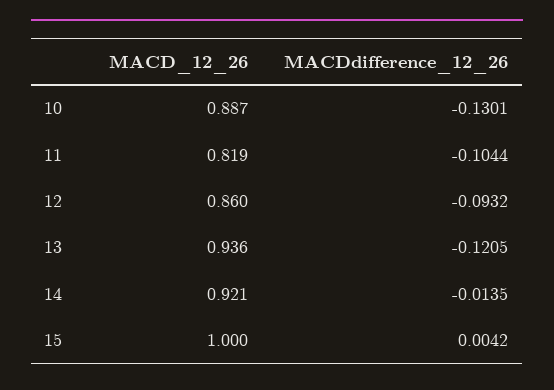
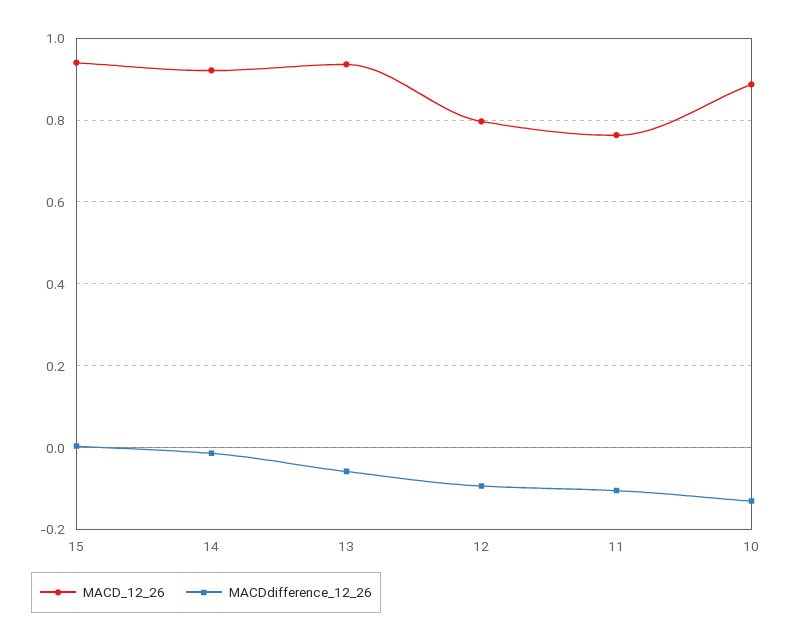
  {
    "MACD_12_26": {
      "10": 0.887,
-     "11": 0.819,
+     "11": 0.76,
-     "12": 0.86,
+     "12": 0.8,
      "13": 0.936,
      "14": 0.921,
-     "15": 1
+     "15": 0.94
    },
    "MACDdifference_12_26": {
      "10": -0.1301,
      "11": -0.1044,
      "12": -0.0932,
-     "13": -0.1205,
+     "13": -0.06,
      "14": -0.0135,
      "15": 0.0042
    }
  }

